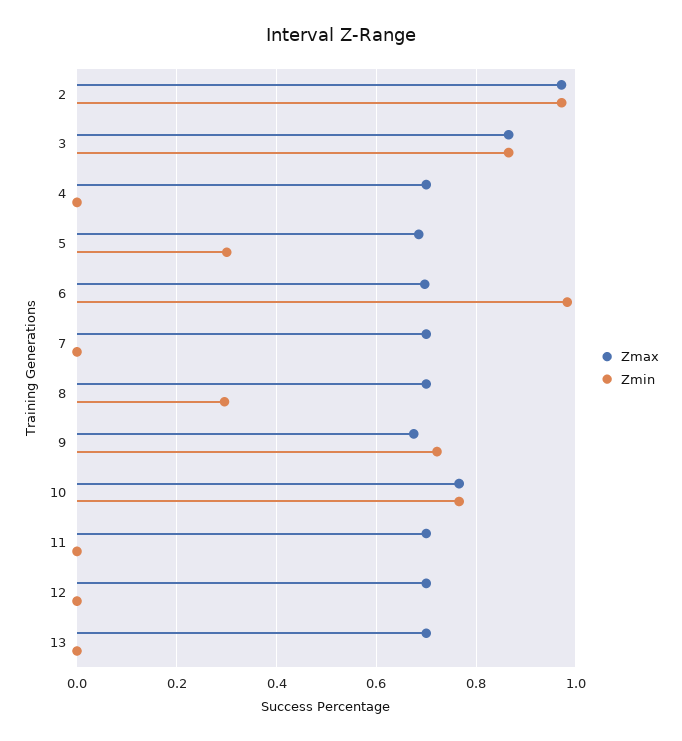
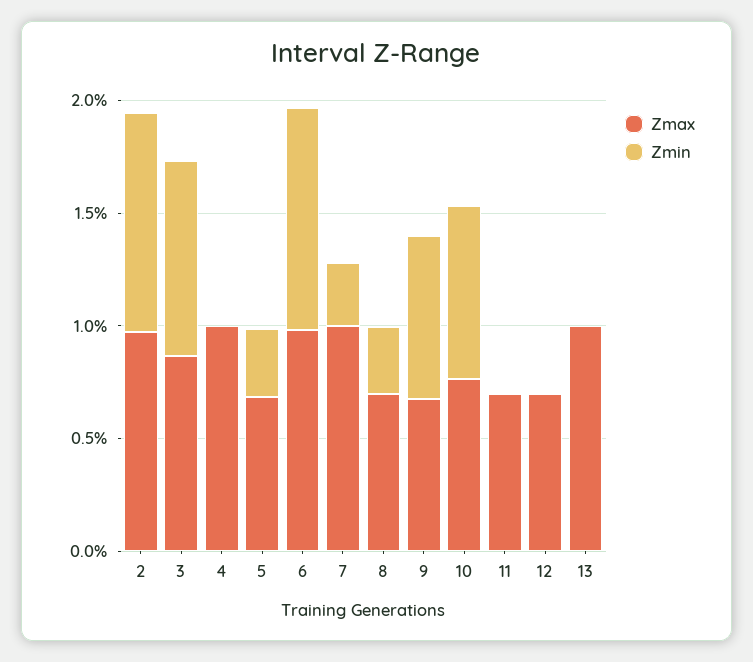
  {
    "Zmax": {
      "2": 0.98,
      "3": 0.86,
-     "4": 0.7,
+     "4": 1,
      "5": 0.68,
-     "6": 0.7,
+     "6": 1,
-     "7": 0.7,
+     "7": 1,
      "8": 0.7,
      "9": 0.68,
      "10": 0.76,
      "11": 0.7,
      "12": 0.7,
-     "13": 0.7
+     "13": 1
    },
    "Zmin": {
      "2": 0.98,
      "3": 0.86,
      "4": 0,
      "5": 0.3,
      "6": 0.98,
-     "7": 0,
+     "7": 0.3,
      "8": 0.3,
      "9": 0.72,
      "10": 0.76,
      "11": 0,
      "12": 0,
      "13": 0
    }
  }

